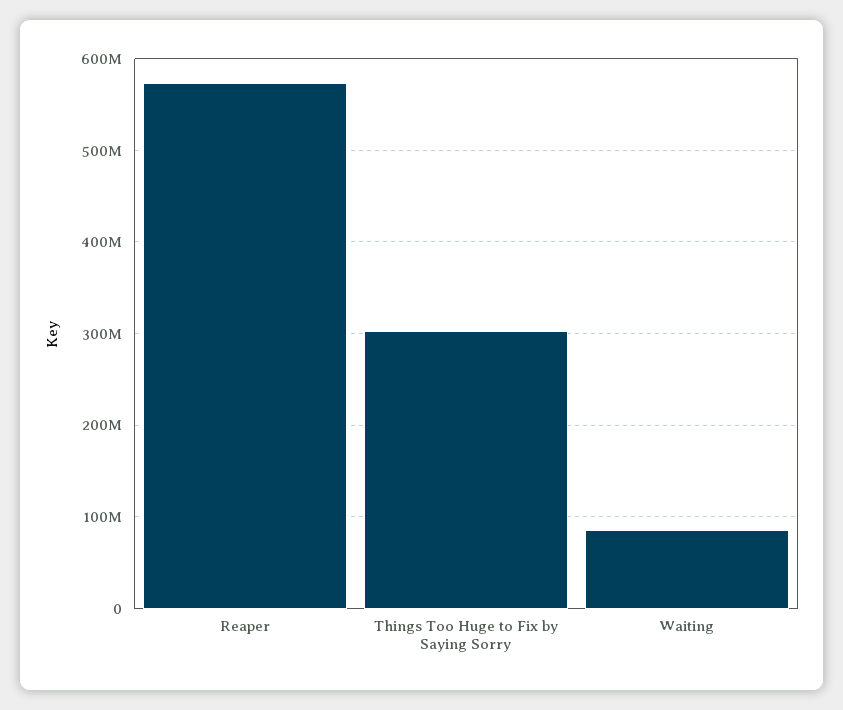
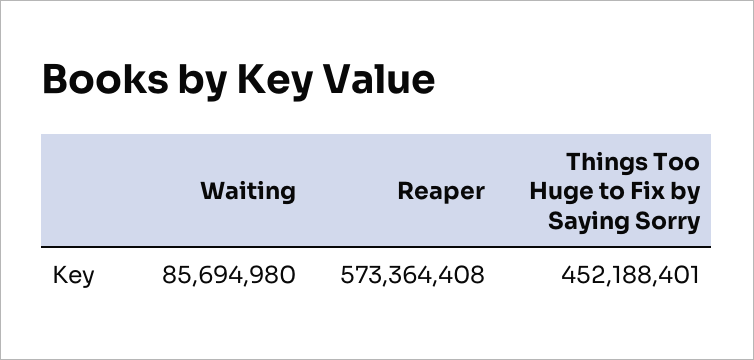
  {
    "Reaper": 573364408,
-   "Things Too Huge to Fix by Saying Sorry": 300000000,
+   "Things Too Huge to Fix by Saying Sorry": 452188401,
    "Waiting": 85694980
  }

